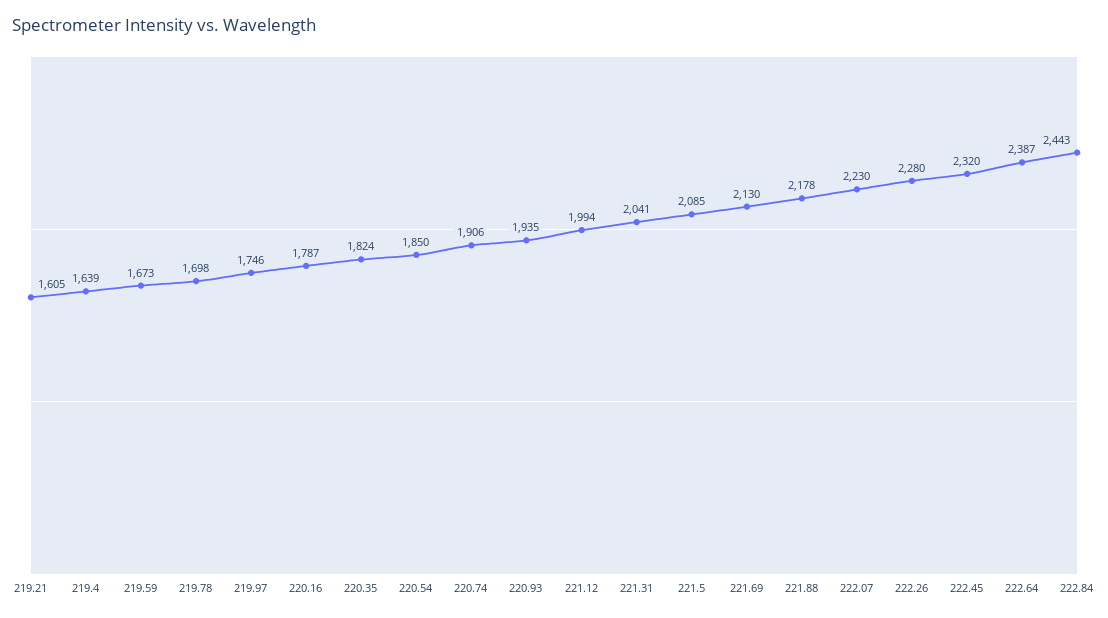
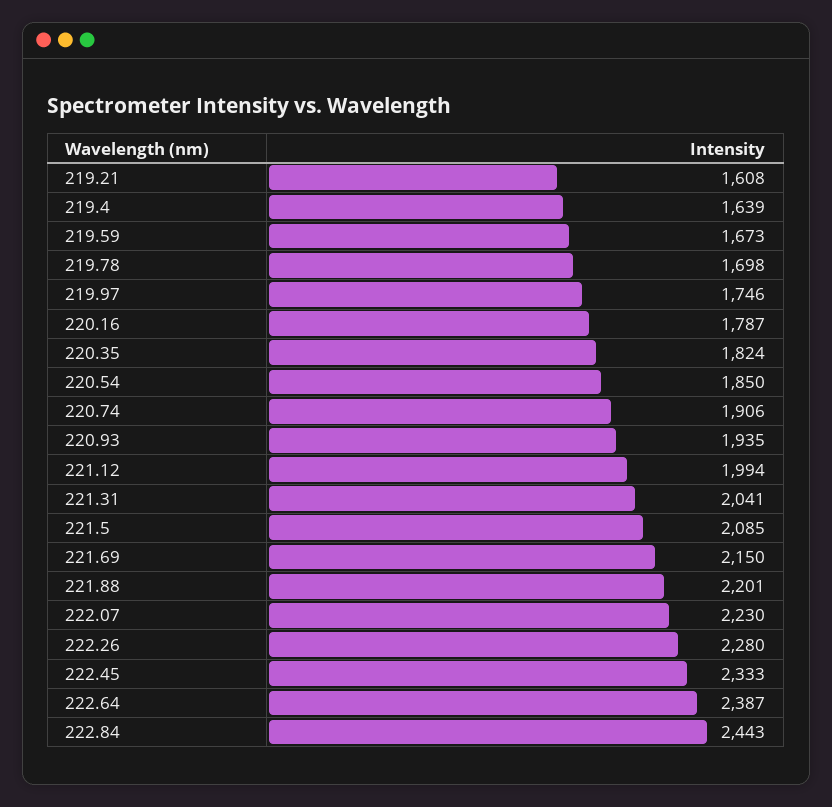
  {
-   "219.21": 1605,
+   "219.21": 1608,
    "219.4": 1639,
    "219.59": 1673,
    "219.78": 1698,
    "219.97": 1746,
    "220.16": 1787,
    "220.35": 1824,
    "220.54": 1850,
    "220.74": 1906,
    "220.93": 1935,
    "221.12": 1994,
    "221.31": 2041,
    "221.5": 2085,
-   "221.69": 2130,
+   "221.69": 2150,
-   "221.88": 2178,
+   "221.88": 2201,
    "222.07": 2230,
    "222.26": 2280,
-   "222.45": 2320,
+   "222.45": 2333,
    "222.64": 2387,
    "222.84": 2443
  }

